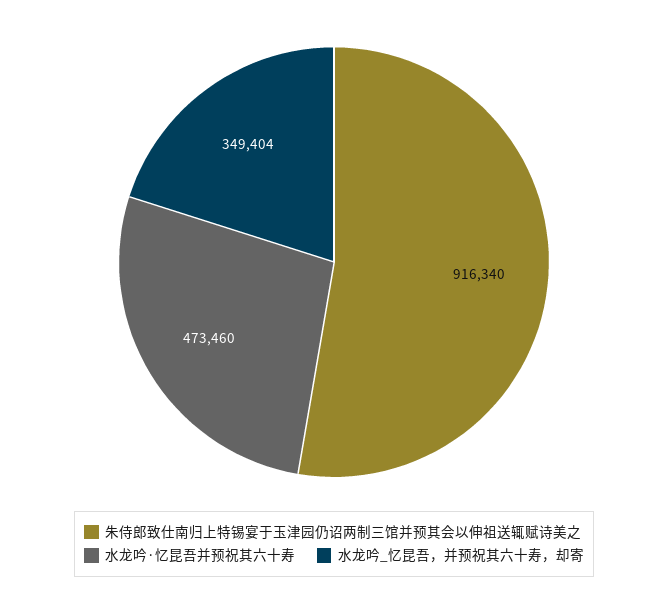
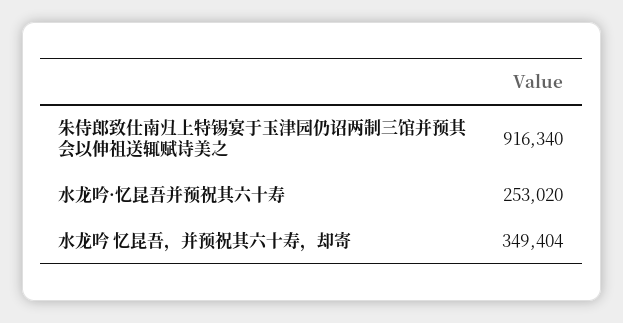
  {
    "朱侍郎致仕南归上特锡宴于玉津园仍诏两制三馆并预其会以伸祖送辄赋诗美之": 916340,
-   "水龙吟·忆昆吾并预祝其六十寿": 473460,
+   "水龙吟·忆昆吾并预祝其六十寿": 253020,
    "水龙吟_忆昆吾，并预祝其六十寿，却寄": 349404
  }

